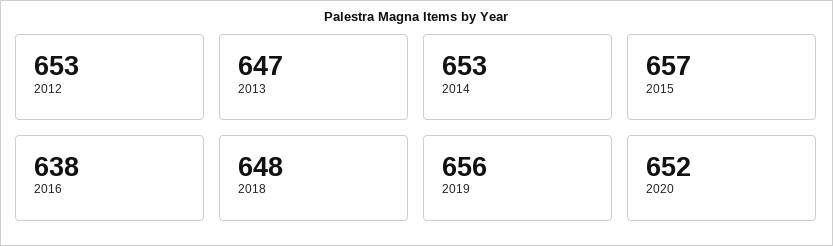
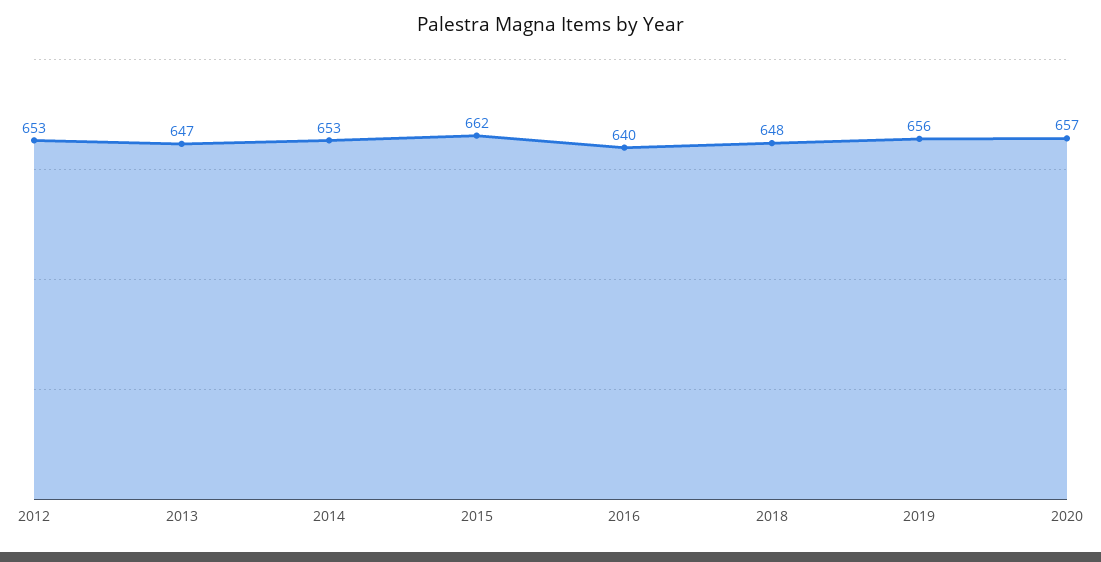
  {
    "2012": 653,
    "2013": 647,
    "2014": 653,
-   "2015": 657,
+   "2015": 662,
-   "2016": 638,
+   "2016": 640,
    "2018": 648,
    "2019": 656,
-   "2020": 652
+   "2020": 657
  }

